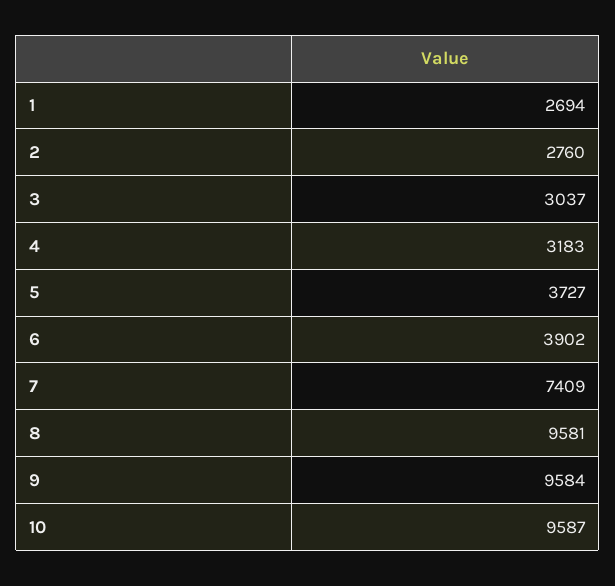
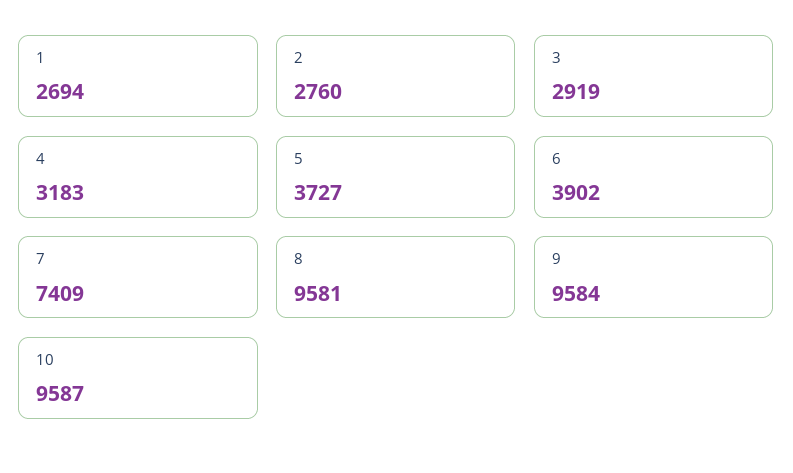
  {
    "1": 2694,
    "2": 2760,
-   "3": 3037,
+   "3": 2919,
    "4": 3183,
    "5": 3727,
    "6": 3902,
    "7": 7409,
    "8": 9581,
    "9": 9584,
    "10": 9587
  }

